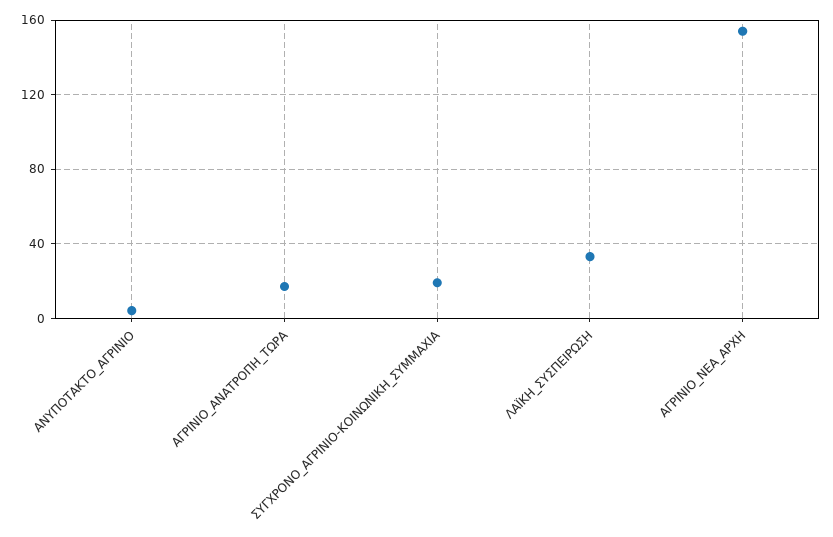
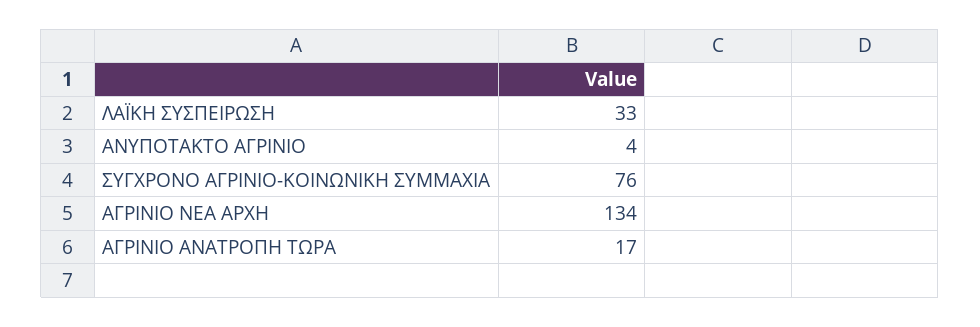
  {
    "ΑΝΥΠΟΤΑΚΤΟ_ΑΓΡΙΝΙΟ": 4,
    "ΑΓΡΙΝΙΟ_ΑΝΑΤΡΟΠΗ_ΤΩΡΑ": 17,
-   "ΣΥΓΧΡΟΝΟ_ΑΓΡΙΝΙΟ-ΚΟΙΝΩΝΙΚΗ_ΣΥΜΜΑΧΙΑ": 20,
+   "ΣΥΓΧΡΟΝΟ_ΑΓΡΙΝΙΟ-ΚΟΙΝΩΝΙΚΗ_ΣΥΜΜΑΧΙΑ": 76,
    "ΛΑΪΚΗ_ΣΥΣΠΕΙΡΩΣΗ": 33,
-   "ΑΓΡΙΝΙΟ_ΝΕΑ_ΑΡΧΗ": 155
+   "ΑΓΡΙΝΙΟ_ΝΕΑ_ΑΡΧΗ": 134
  }

